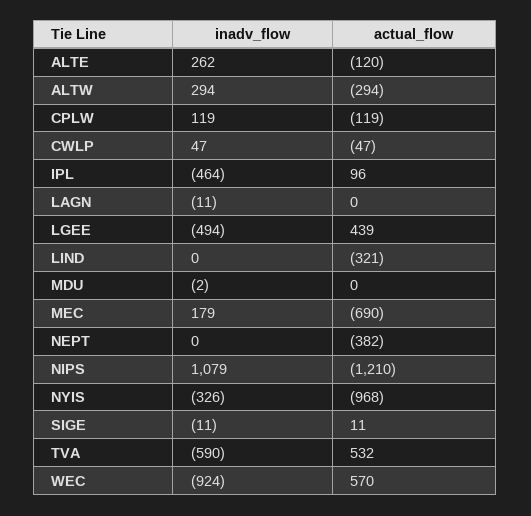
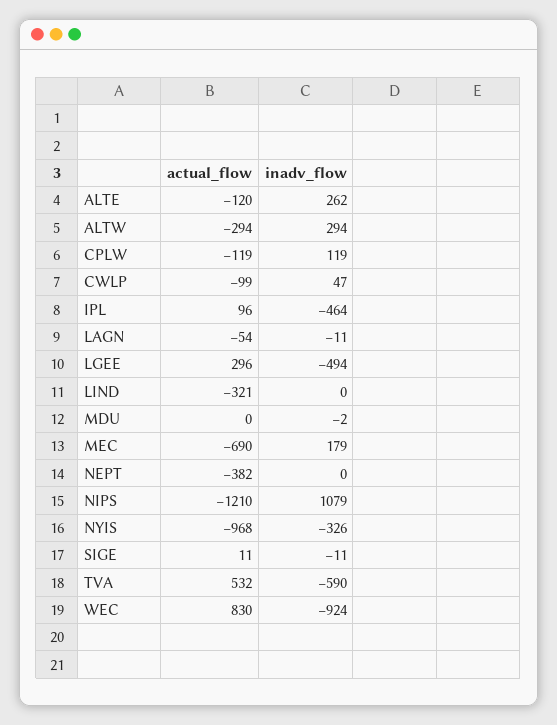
  {
    "inadv_flow": {
      "ALTE": 262,
      "ALTW": 294,
      "CPLW": 119,
      "CWLP": 47,
      "IPL": -464,
      "LAGN": -11,
      "LGEE": -494,
      "LIND": 0,
      "MDU": -2,
      "MEC": 179,
      "NEPT": 0,
      "NIPS": 1079,
      "NYIS": -326,
      "SIGE": -11,
      "TVA": -590,
      "WEC": -924
    },
    "actual_flow": {
      "ALTE": -120,
      "ALTW": -294,
      "CPLW": -119,
-     "CWLP": -47,
+     "CWLP": -99,
      "IPL": 96,
-     "LAGN": 0,
+     "LAGN": -54,
-     "LGEE": 439,
+     "LGEE": 296,
      "LIND": -321,
      "MDU": 0,
      "MEC": -690,
      "NEPT": -382,
      "NIPS": -1210,
      "NYIS": -968,
      "SIGE": 11,
      "TVA": 532,
-     "WEC": 570
+     "WEC": 830
    }
  }

